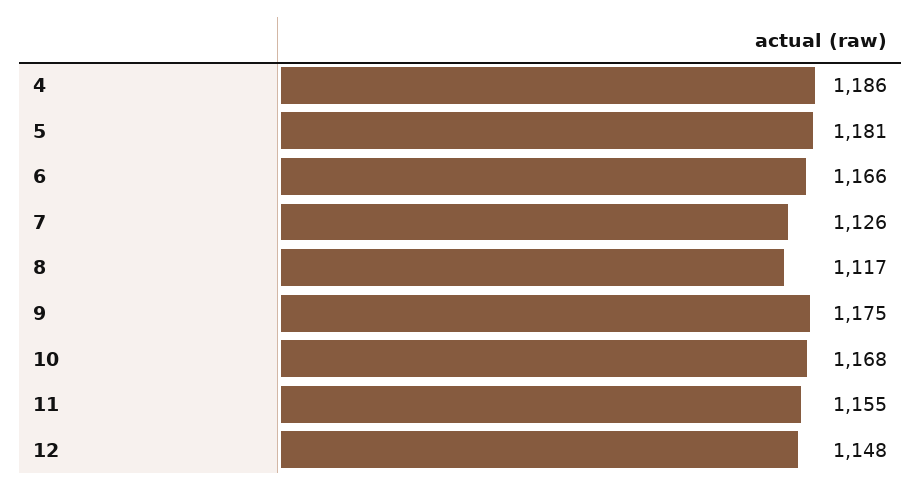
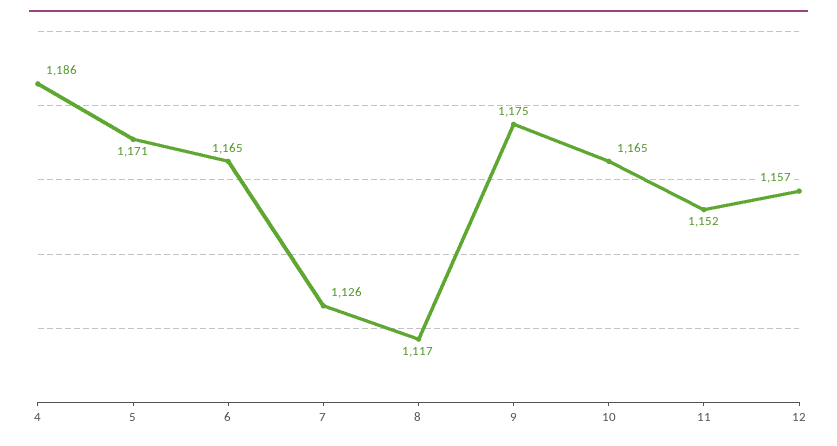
  {
    "4": 1186,
-   "5": 1181,
+   "5": 1171,
-   "6": 1166,
+   "6": 1165,
    "7": 1126,
    "8": 1117,
    "9": 1175,
-   "10": 1168,
+   "10": 1165,
-   "11": 1155,
+   "11": 1152,
-   "12": 1148
+   "12": 1157
  }

